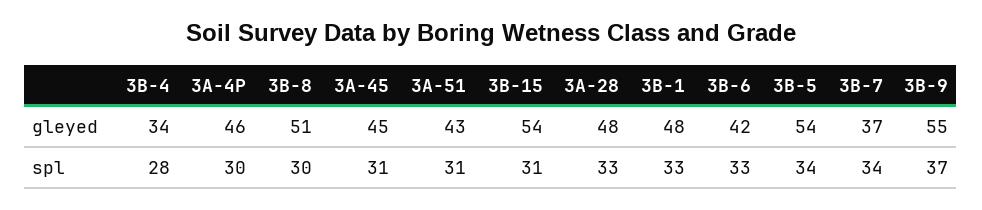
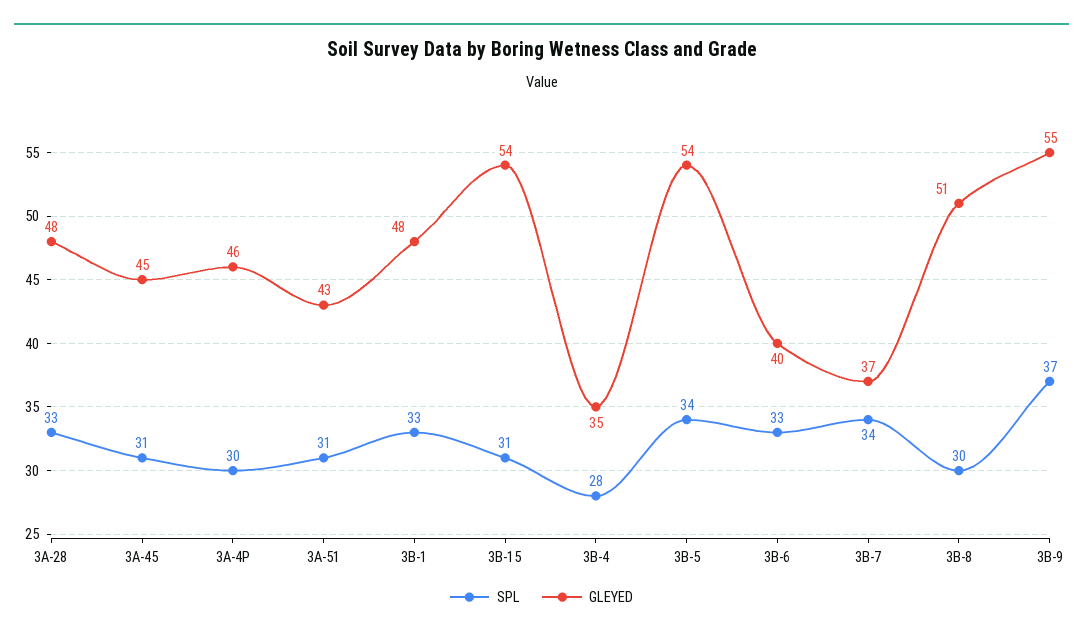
  {
    "gleyed": {
-     "3B-4": 34,
+     "3B-4": 35,
      "3A-4P": 46,
      "3B-8": 51,
      "3A-45": 45,
      "3A-51": 43,
      "3B-15": 54,
      "3A-28": 48,
      "3B-1": 48,
-     "3B-6": 42,
+     "3B-6": 40,
      "3B-5": 54,
      "3B-7": 37,
      "3B-9": 55
    },
    "spl": {
      "3B-4": 28,
      "3A-4P": 30,
      "3B-8": 30,
      "3A-45": 31,
      "3A-51": 31,
      "3B-15": 31,
      "3A-28": 33,
      "3B-1": 33,
      "3B-6": 33,
      "3B-5": 34,
      "3B-7": 34,
      "3B-9": 37
    }
  }

